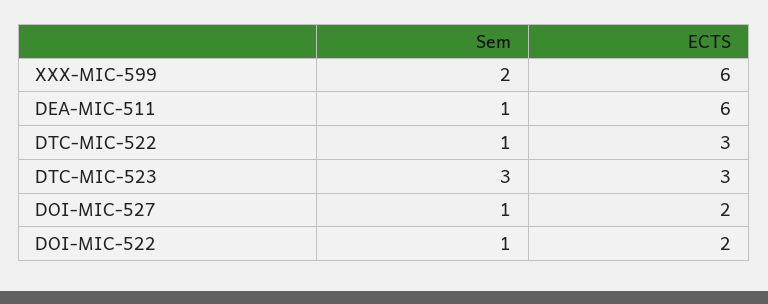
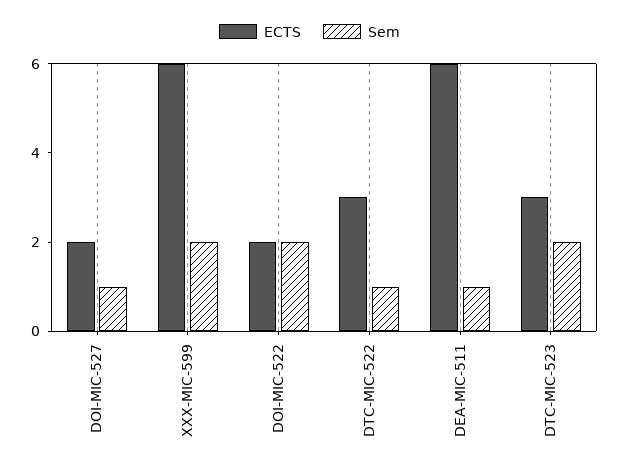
  {
    "Sem": {
      "XXX-MIC-599": 2,
      "DEA-MIC-511": 1,
      "DTC-MIC-522": 1,
-     "DTC-MIC-523": 3,
+     "DTC-MIC-523": 2,
      "DOI-MIC-527": 1,
-     "DOI-MIC-522": 1
+     "DOI-MIC-522": 2
    },
    "ECTS": {
      "XXX-MIC-599": 6,
      "DEA-MIC-511": 6,
      "DTC-MIC-522": 3,
      "DTC-MIC-523": 3,
      "DOI-MIC-527": 2,
      "DOI-MIC-522": 2
    }
  }

